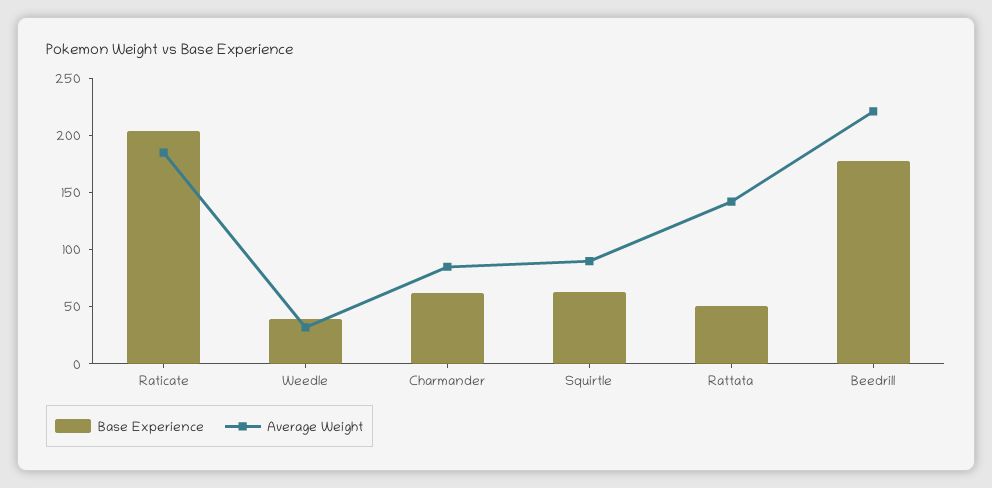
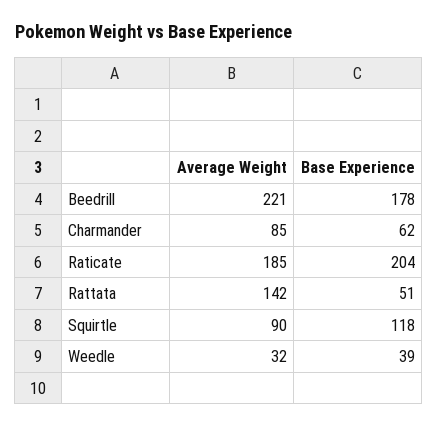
  {
    "Base Experience": {
      "Raticate": 204,
      "Weedle": 39,
      "Charmander": 62,
-     "Squirtle": 60,
+     "Squirtle": 118,
      "Rattata": 51,
      "Beedrill": 178
    },
    "Average Weight": {
      "Raticate": 185,
      "Weedle": 32,
      "Charmander": 85,
      "Squirtle": 90,
      "Rattata": 142,
      "Beedrill": 221
    }
  }

